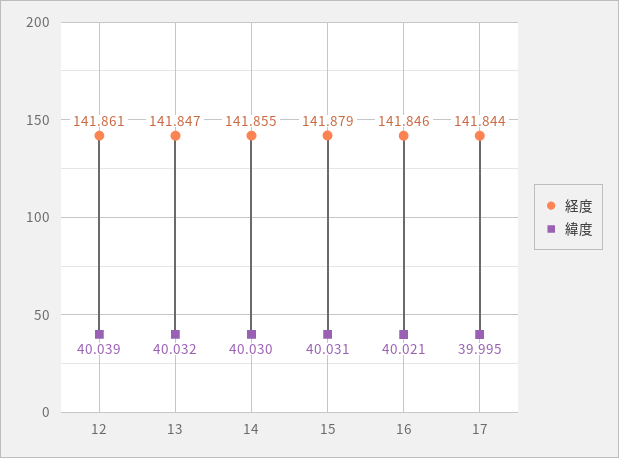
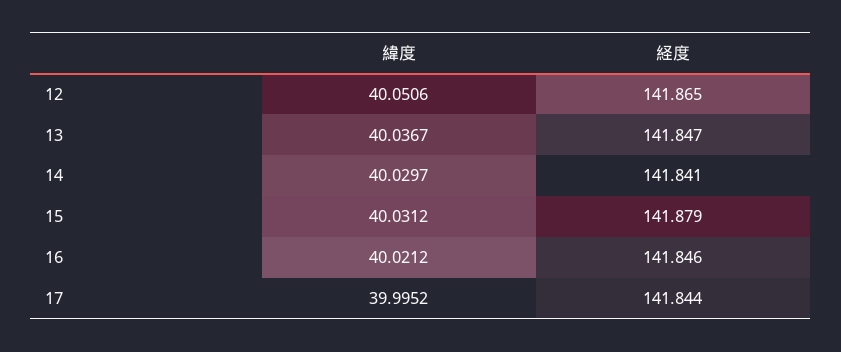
  {
    "経度": {
-     "12": 141.861,
+     "12": 141.865,
      "13": 141.847,
-     "14": 141.855,
+     "14": 141.841,
      "15": 141.879,
      "16": 141.846,
      "17": 141.844
    },
    "緯度": {
-     "12": 40.039,
+     "12": 40.0506,
-     "13": 40.032,
+     "13": 40.0367,
      "14": 40.0297,
      "15": 40.0312,
      "16": 40.0212,
      "17": 39.9952
    }
  }

